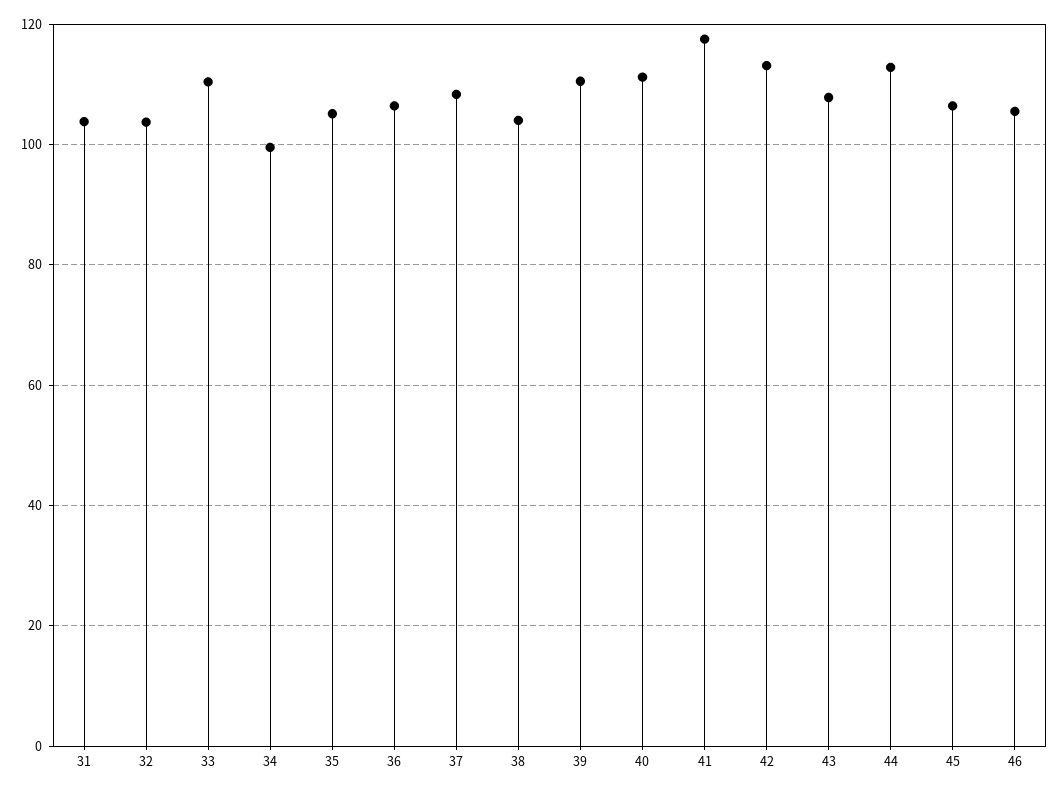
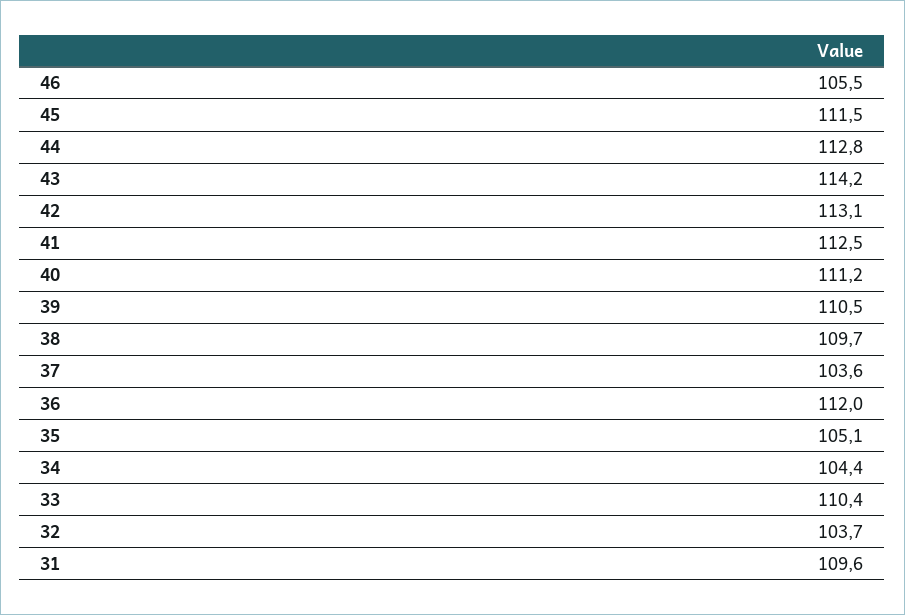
  {
-   "31": 104,
+   "31": 109.6,
    "32": 103.7,
    "33": 110.4,
-   "34": 100,
+   "34": 104.4,
    "35": 105.1,
-   "36": 106,
+   "36": 112,
-   "37": 108,
+   "37": 103.6,
-   "38": 104,
+   "38": 109.7,
    "39": 110.5,
    "40": 111.2,
-   "41": 118,
+   "41": 112.5,
    "42": 113.1,
-   "43": 108,
+   "43": 114.2,
    "44": 112.8,
-   "45": 106,
+   "45": 111.5,
    "46": 105.5
  }

